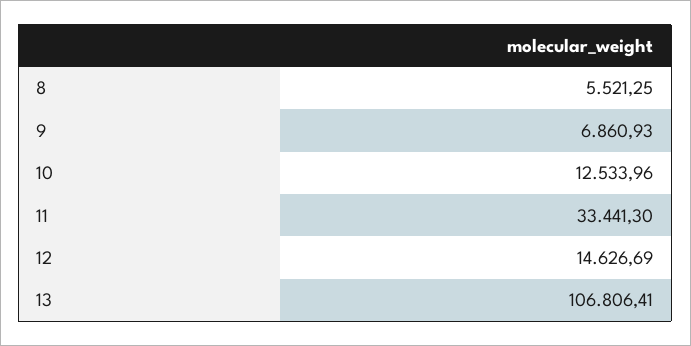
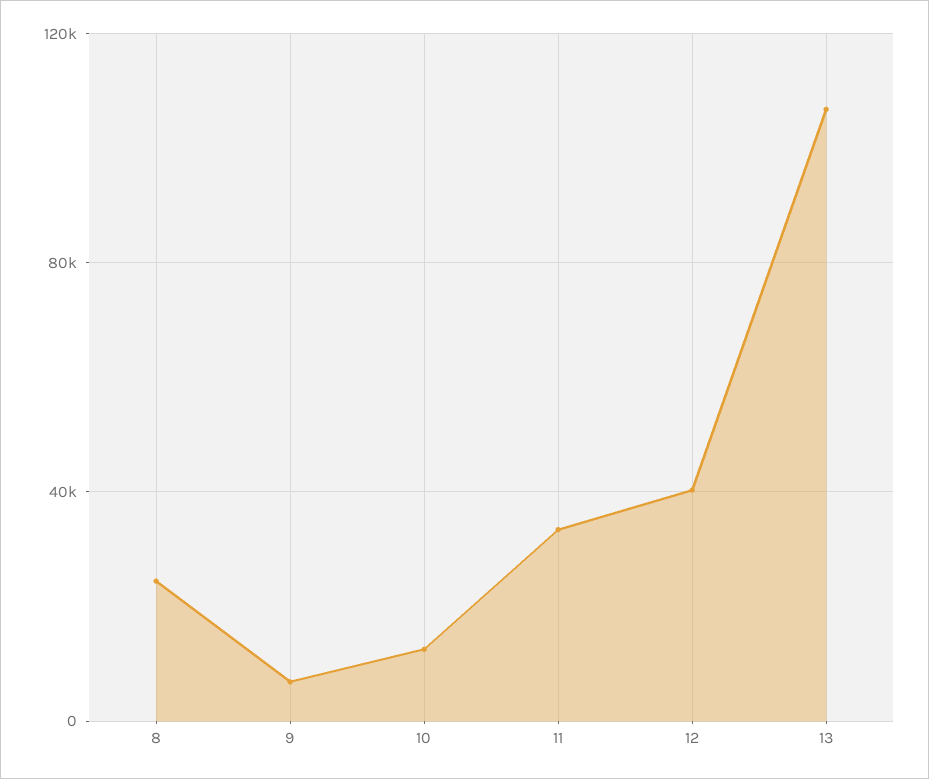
  {
-   "8": 5521.25,
+   "8": 25000,
    "9": 6860.93,
    "10": 12533.96,
    "11": 33441.3,
-   "12": 14626.69,
+   "12": 40000,
    "13": 106806.41
  }

